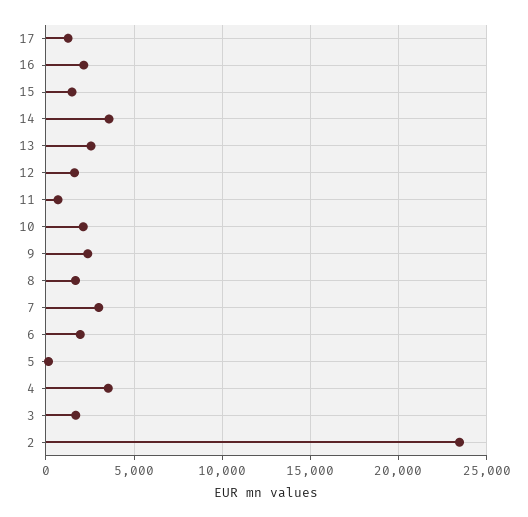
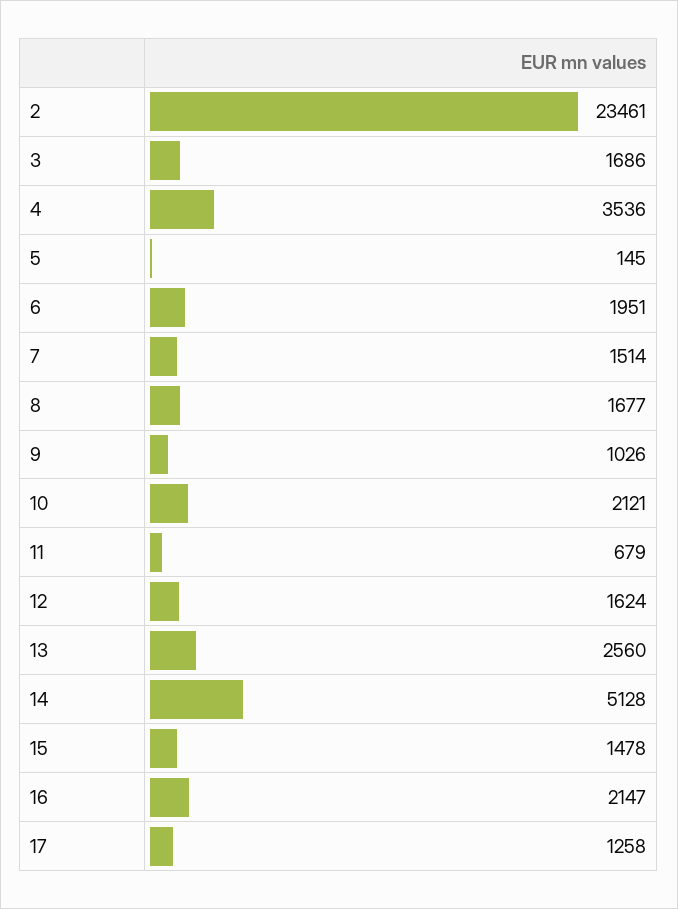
  {
    "17": 1258,
    "16": 2147,
    "15": 1478,
-   "14": 3500,
+   "14": 5128,
    "13": 2560,
    "12": 1624,
    "11": 679,
    "10": 2121,
-   "9": 2500,
+   "9": 1026,
    "8": 1677,
-   "7": 3000,
+   "7": 1514,
    "6": 1951,
    "5": 145,
    "4": 3536,
    "3": 1686,
    "2": 23461
  }

